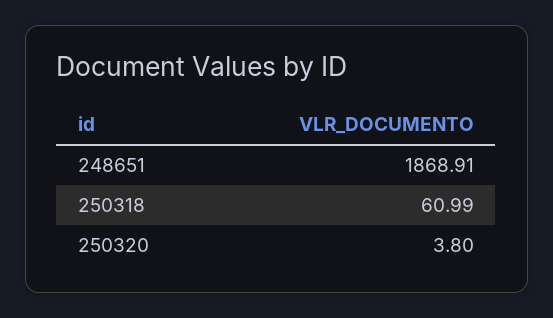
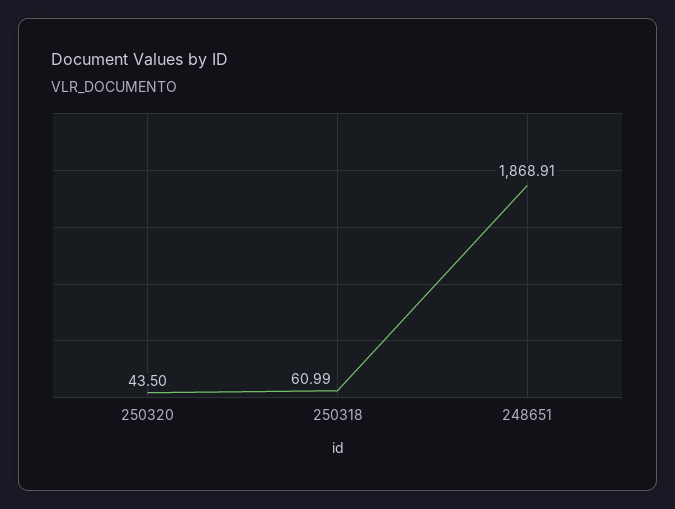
  {
    "248651": 1868.91,
    "250318": 60.99,
-   "250320": 3.8
+   "250320": 43.5
  }

